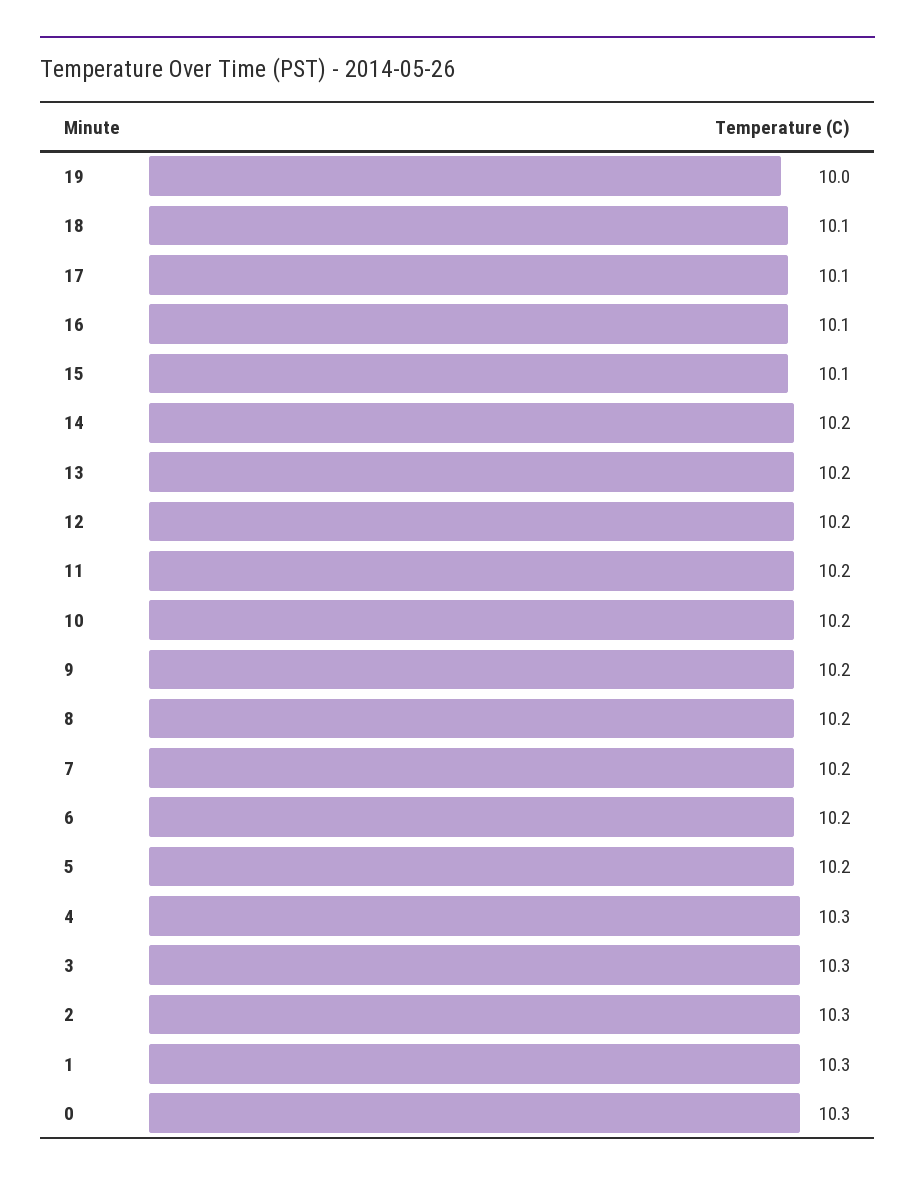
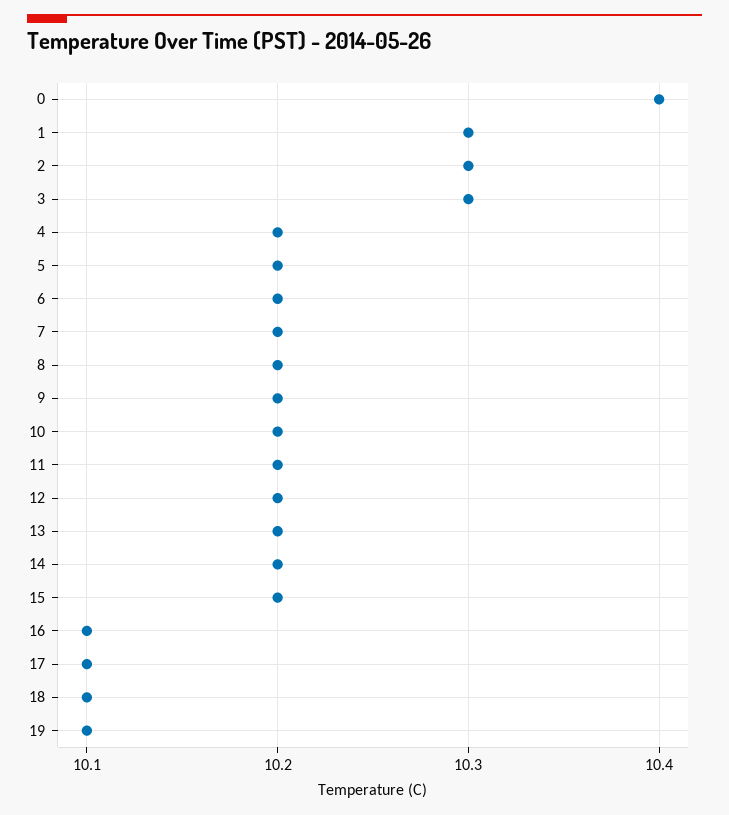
  {
-   "19": 10,
+   "19": 10.1,
    "18": 10.1,
    "17": 10.1,
    "16": 10.1,
-   "15": 10.1,
+   "15": 10.2,
    "14": 10.2,
    "13": 10.2,
    "12": 10.2,
    "11": 10.2,
    "10": 10.2,
    "9": 10.2,
    "8": 10.2,
    "7": 10.2,
    "6": 10.2,
    "5": 10.2,
-   "4": 10.3,
+   "4": 10.2,
    "3": 10.3,
    "2": 10.3,
    "1": 10.3,
-   "0": 10.3
+   "0": 10.4
  }

